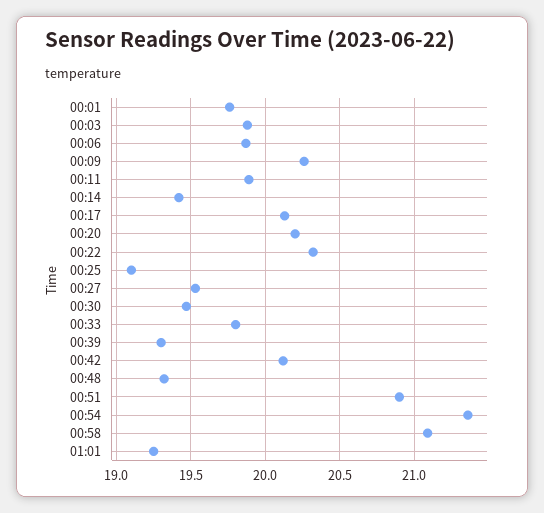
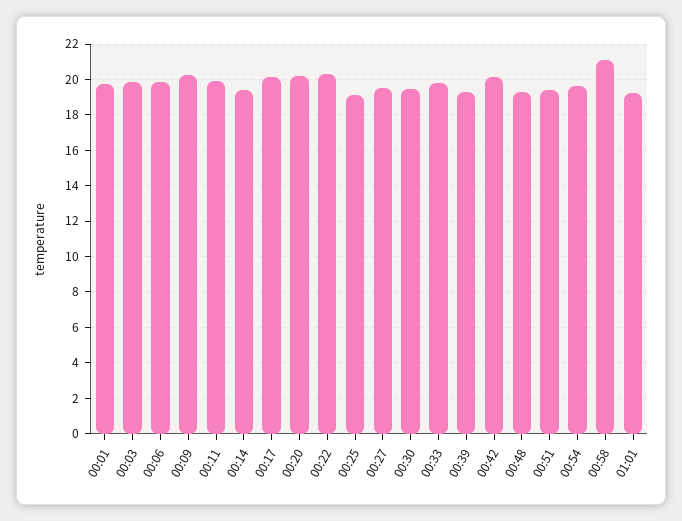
  {
    "00:01": 19.75,
    "00:03": 19.9,
    "00:06": 19.85,
    "00:09": 20.25,
    "00:11": 19.9,
    "00:14": 19.4,
    "00:17": 20.15,
    "00:20": 20.2,
    "00:22": 20.3,
    "00:25": 19.1,
    "00:27": 19.55,
    "00:30": 19.45,
    "00:33": 19.8,
    "00:39": 19.3,
    "00:42": 20.1,
    "00:48": 19.3,
-   "00:51": 20.9,
+   "00:51": 19.5,
-   "00:54": 21.35,
+   "00:54": 19.5,
    "00:58": 21.1,
    "01:01": 19.25
  }

